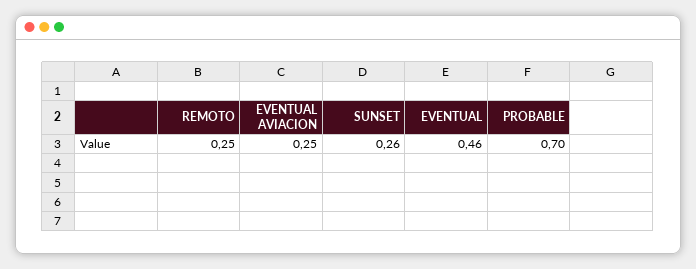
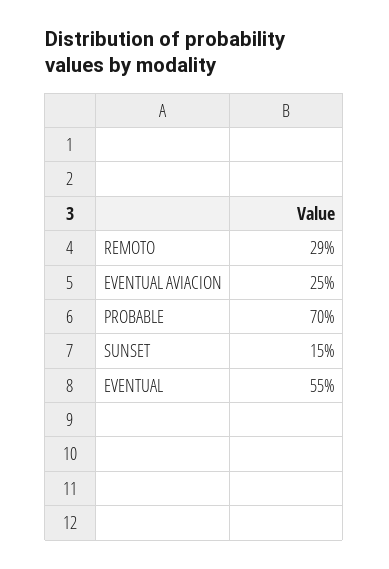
  {
-   "REMOTO": 0.25,
+   "REMOTO": 0.29,
    "EVENTUAL AVIACION": 0.25,
-   "SUNSET": 0.26,
+   "SUNSET": 0.15,
-   "EVENTUAL": 0.46,
+   "EVENTUAL": 0.55,
    "PROBABLE": 0.7
  }

